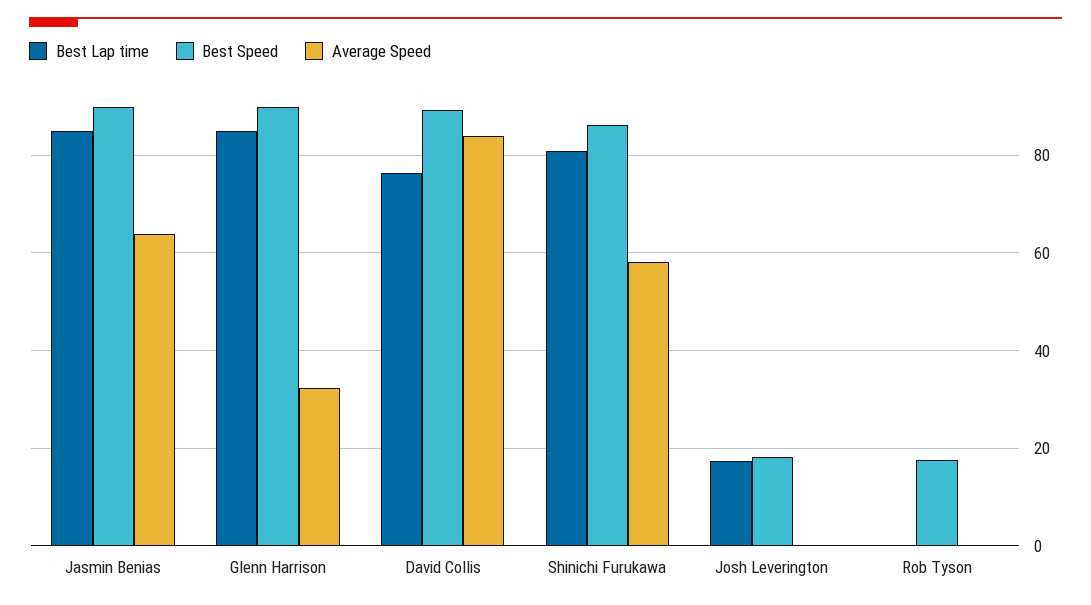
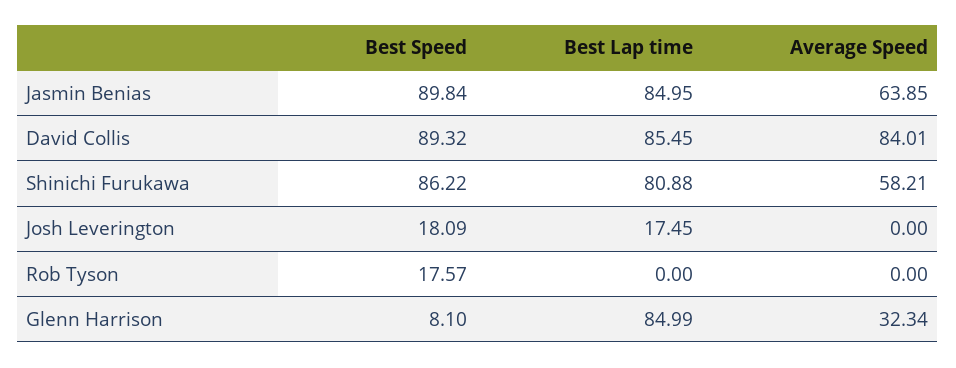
  {
    "Best Lap time": {
      "Jasmin Benias": 84.95,
      "Glenn Harrison": 84.99,
-     "David Collis": 76,
+     "David Collis": 85.45,
      "Shinichi Furukawa": 80.88,
      "Josh Leverington": 17.45,
      "Rob Tyson": 0
    },
    "Best Speed": {
      "Jasmin Benias": 89.84,
-     "Glenn Harrison": 90,
+     "Glenn Harrison": 8.1,
      "David Collis": 89.32,
      "Shinichi Furukawa": 86.22,
      "Josh Leverington": 18.09,
      "Rob Tyson": 17.57
    },
    "Average Speed": {
      "Jasmin Benias": 63.85,
      "Glenn Harrison": 32.34,
      "David Collis": 84.01,
      "Shinichi Furukawa": 58.21,
      "Josh Leverington": 0,
      "Rob Tyson": 0
    }
  }

